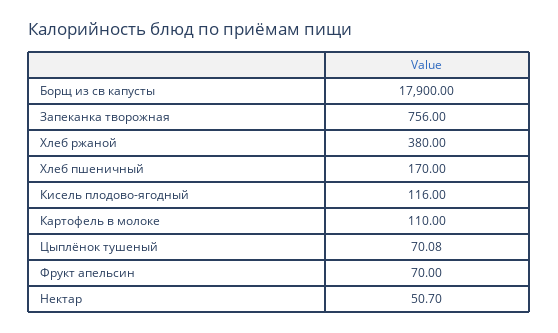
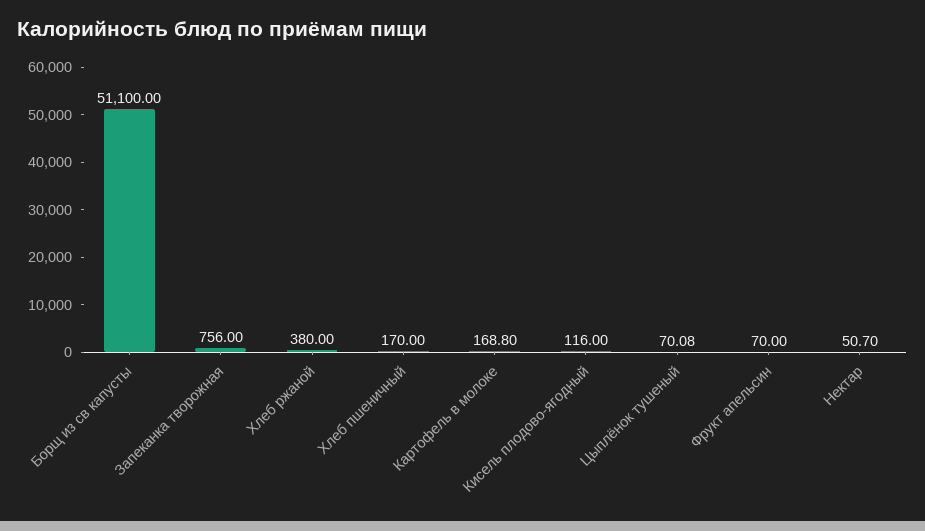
  {
-   "Борщ из св капусты": 17900,
+   "Борщ из св капусты": 51100,
    "Запеканка творожная": 756,
    "Хлеб ржаной": 380,
    "Хлеб пшеничный": 170,
    "Кисель плодово-ягодный": 116,
-   "Картофель в молоке": 110,
+   "Картофель в молоке": 168.8,
    "Цыплёнок тушеный": 70.08,
    "Фрукт апельсин": 70,
    "Нектар": 50.7
  }

